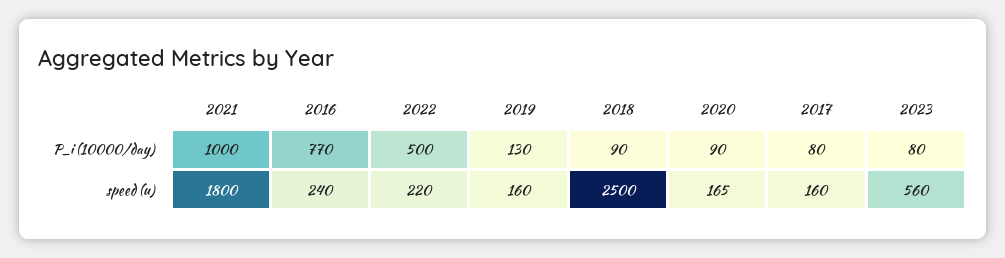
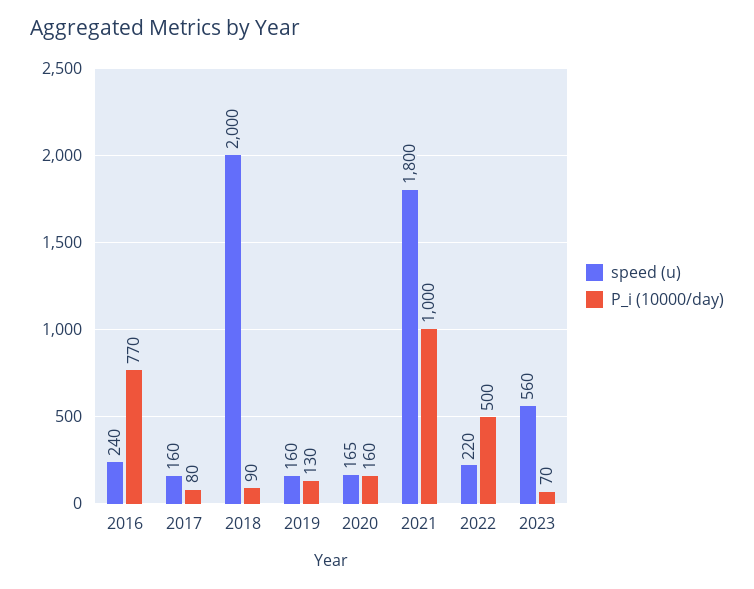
  {
    "P_i (10000/day)": {
      "2021": 1000,
      "2016": 770,
      "2022": 500,
      "2019": 130,
      "2018": 90,
-     "2020": 90,
+     "2020": 160,
      "2017": 80,
-     "2023": 80
+     "2023": 70
    },
    "speed (u)": {
      "2021": 1800,
      "2016": 240,
      "2022": 220,
      "2019": 160,
-     "2018": 2500,
+     "2018": 2000,
      "2020": 165,
      "2017": 160,
      "2023": 560
    }
  }

